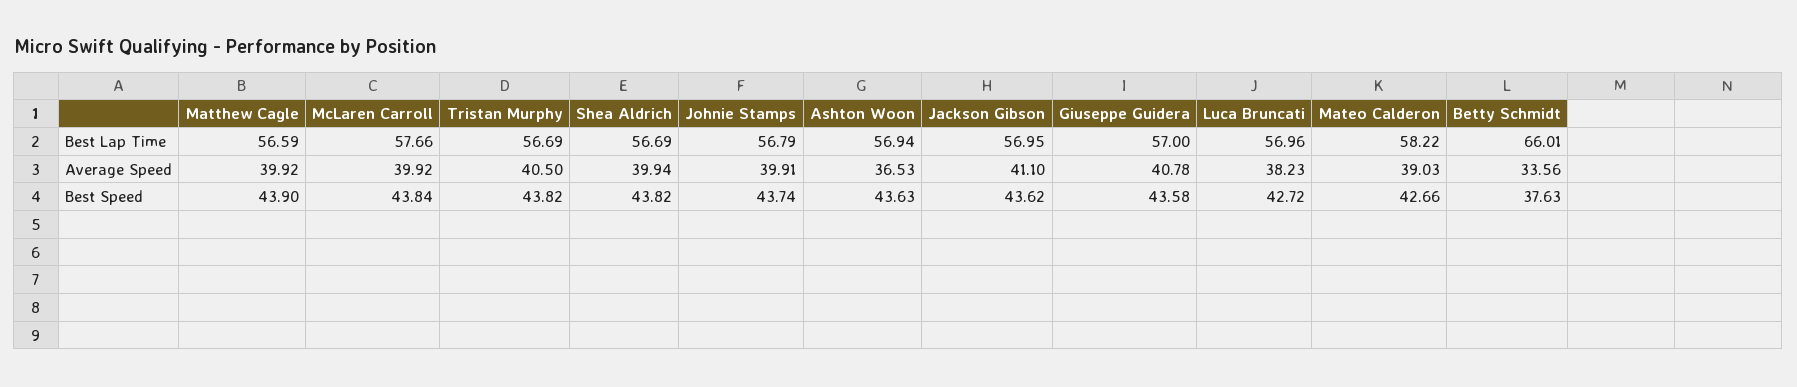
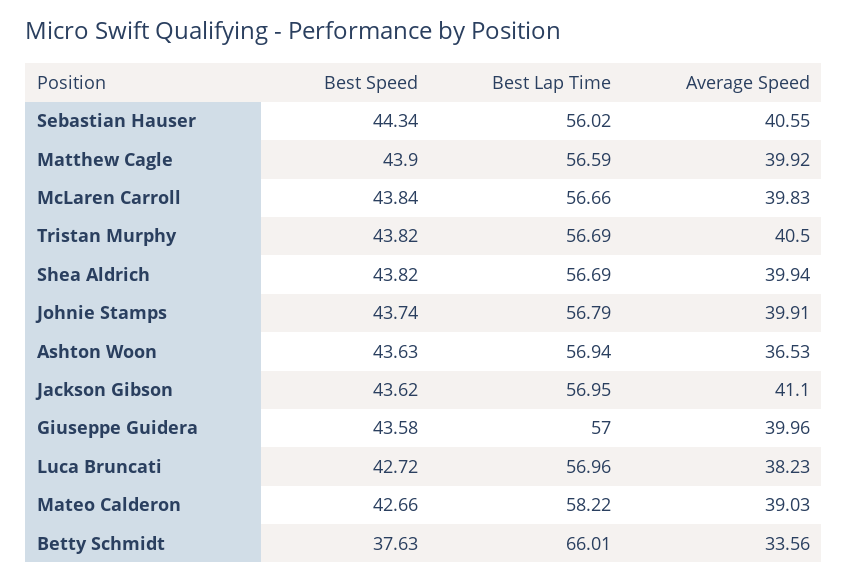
  {
    "Matthew Cagle": {
      "Best Lap Time": 56.59,
      "Average Speed": 39.92,
      "Best Speed": 43.9
    },
    "McLaren Carroll": {
-     "Best Lap Time": 57.66,
+     "Best Lap Time": 56.66,
-     "Average Speed": 39.92,
+     "Average Speed": 39.83,
      "Best Speed": 43.84
    },
    "Tristan Murphy": {
      "Best Lap Time": 56.69,
      "Average Speed": 40.5,
      "Best Speed": 43.82
    },
    "Shea Aldrich": {
      "Best Lap Time": 56.69,
      "Average Speed": 39.94,
      "Best Speed": 43.82
    },
    "Johnie Stamps": {
      "Best Lap Time": 56.79,
      "Average Speed": 39.91,
      "Best Speed": 43.74
    },
    "Ashton Woon": {
      "Best Lap Time": 56.94,
      "Average Speed": 36.53,
      "Best Speed": 43.63
    },
    "Jackson Gibson": {
      "Best Lap Time": 56.95,
      "Average Speed": 41.1,
      "Best Speed": 43.62
    },
    "Giuseppe Guidera": {
      "Best Lap Time": 57,
-     "Average Speed": 40.78,
+     "Average Speed": 39.96,
      "Best Speed": 43.58
    },
    "Luca Bruncati": {
      "Best Lap Time": 56.96,
      "Average Speed": 38.23,
      "Best Speed": 42.72
    },
    "Mateo Calderon": {
      "Best Lap Time": 58.22,
      "Average Speed": 39.03,
      "Best Speed": 42.66
    },
    "Betty Schmidt": {
      "Best Lap Time": 66.01,
      "Average Speed": 33.56,
      "Best Speed": 37.63
-   }
+   },
+   "Sebastian Hauser": {
+     "Best Speed": 44.34,
+     "Best Lap Time": 56.02,
+     "Average Speed": 40.55
+   }
  }

